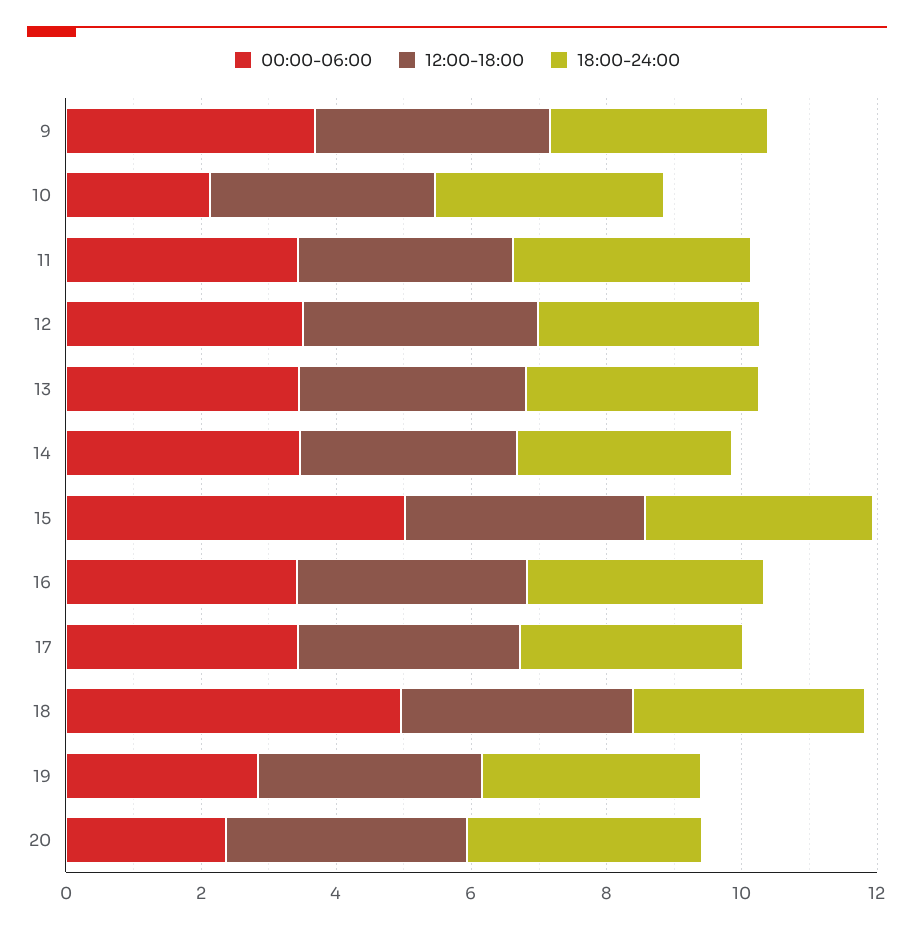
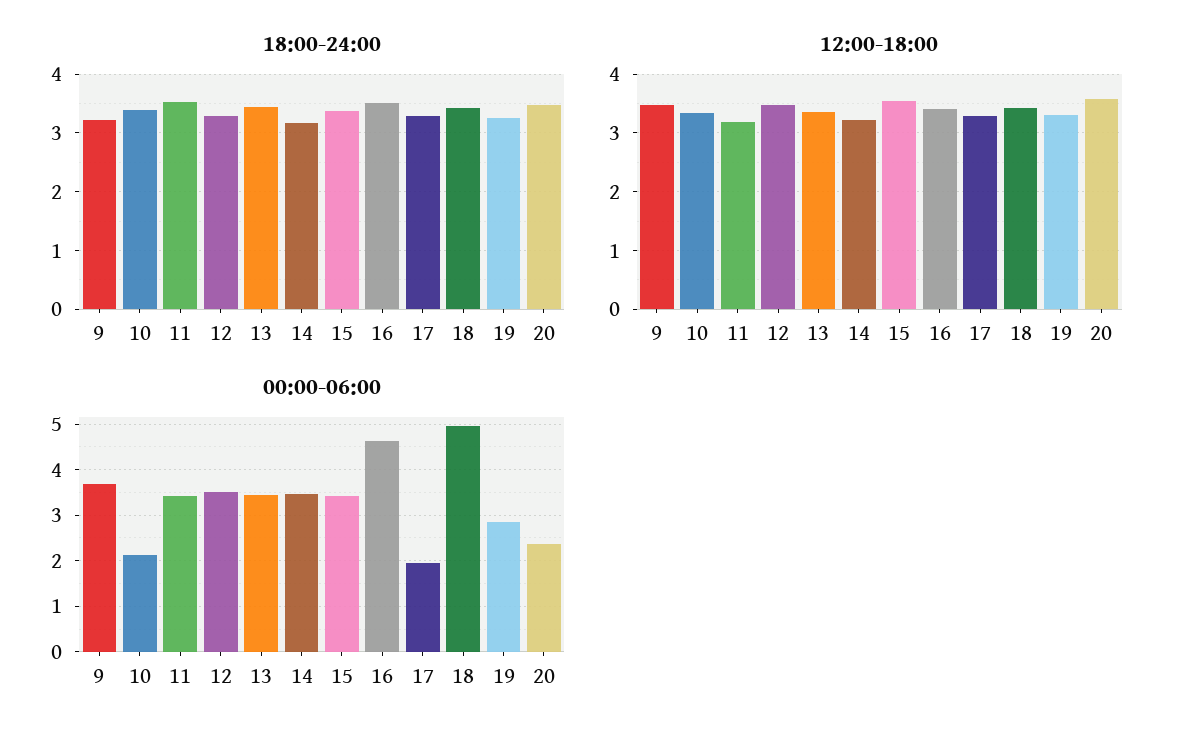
  {
    "00:00-06:00": {
      "9": 3.6,
      "10": 2.2,
      "11": 3.4,
      "12": 3.6,
      "13": 3.4,
      "14": 3.4,
-     "15": 5,
+     "15": 3.4,
-     "16": 3.5,
+     "16": 4.6,
-     "17": 3.5,
+     "17": 2,
      "18": 5,
      "19": 2.8,
      "20": 2.4
    },
    "12:00-18:00": {
      "9": 3.4,
      "10": 3.4,
      "11": 3.2,
      "12": 3.4,
      "13": 3.4,
      "14": 3.2,
      "15": 3.6,
      "16": 3.4,
      "17": 3.2,
      "18": 3.4,
      "19": 3.4,
      "20": 3.6
    },
    "18:00-24:00": {
      "9": 3.2,
      "10": 3.4,
      "11": 3.6,
      "12": 3.2,
      "13": 3.4,
      "14": 3.2,
      "15": 3.4,
      "16": 3.6,
      "17": 3.2,
      "18": 3.4,
      "19": 3.2,
      "20": 3.4
    }
  }

